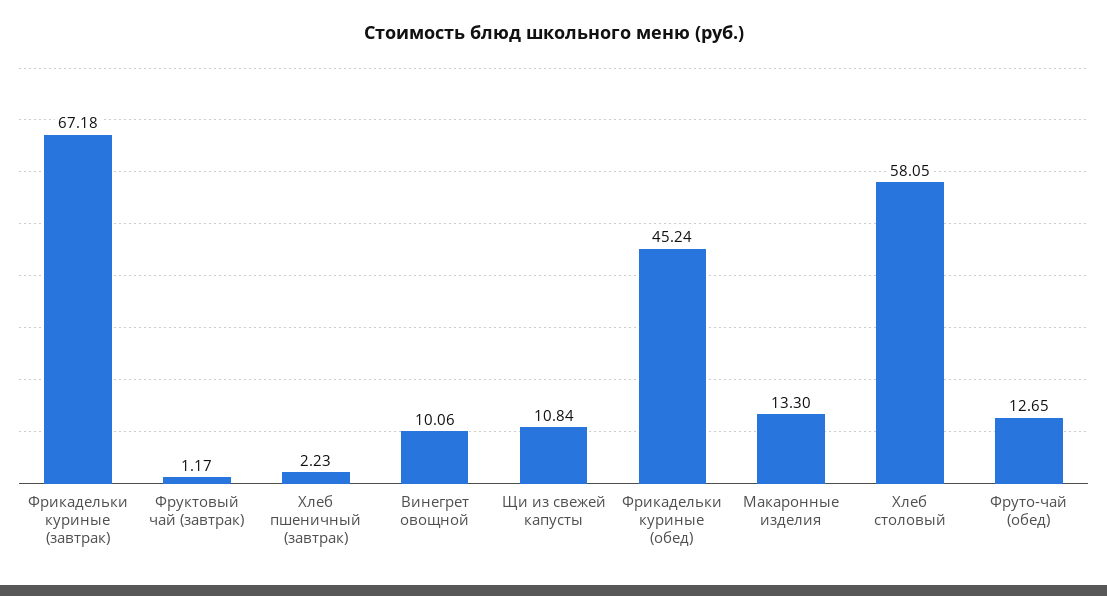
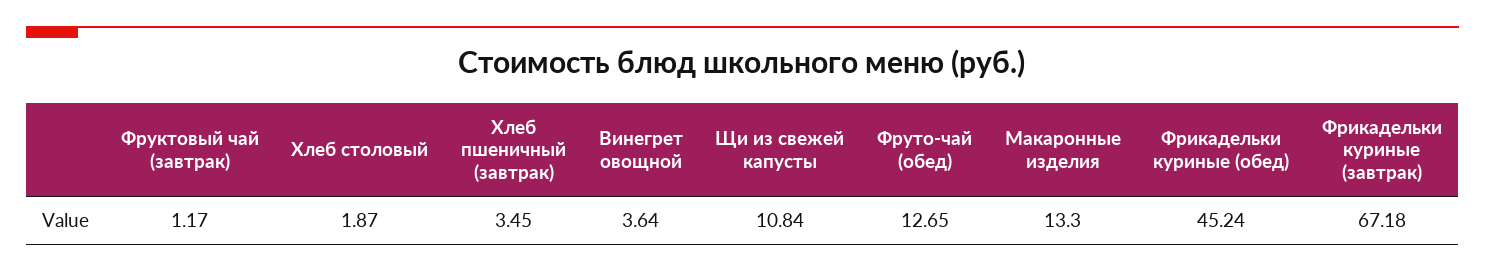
  {
    "Фрикадельки куриные (завтрак)": 67.18,
    "Фруктовый чай (завтрак)": 1.17,
-   "Хлеб пшеничный (завтрак)": 2.23,
+   "Хлеб пшеничный (завтрак)": 3.45,
-   "Винегрет овощной": 10.06,
+   "Винегрет овощной": 3.64,
    "Щи из свежей капусты": 10.84,
    "Фрикадельки куриные (обед)": 45.24,
    "Макаронные изделия": 13.3,
-   "Хлеб столовый": 58.05,
+   "Хлеб столовый": 1.87,
    "Фруто-чай (обед)": 12.65
  }

